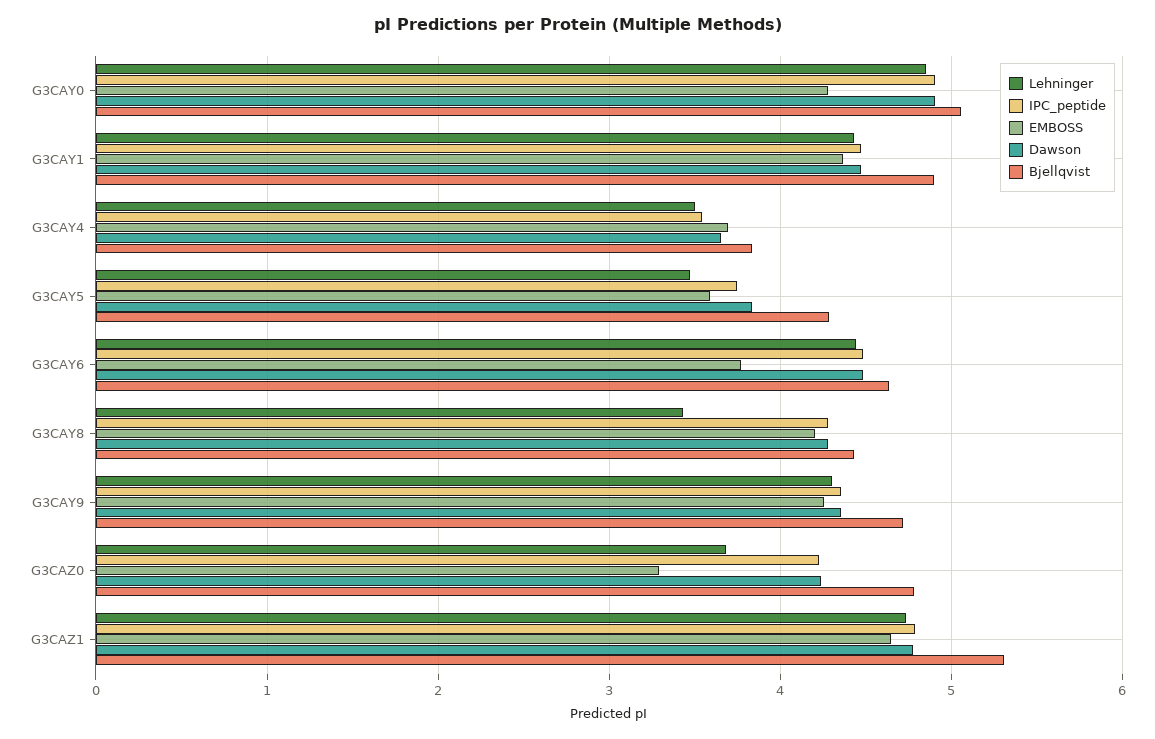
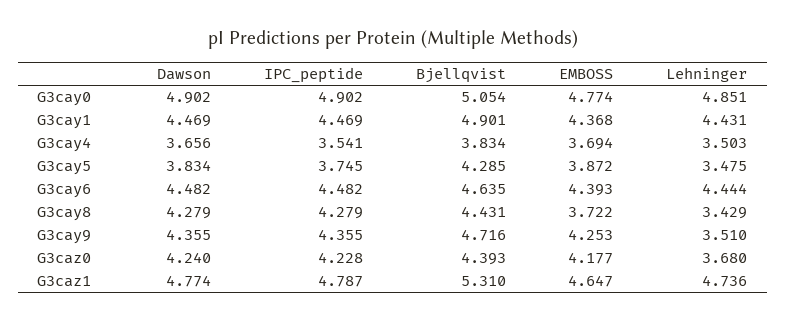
  {
    "Lehninger": {
      "G3CAY0": 4.851,
      "G3CAY1": 4.431,
      "G3CAY4": 3.503,
      "G3CAY5": 3.475,
      "G3CAY6": 4.444,
      "G3CAY8": 3.429,
-     "G3CAY9": 4.3,
+     "G3CAY9": 3.51,
      "G3CAZ0": 3.68,
      "G3CAZ1": 4.736
    },
    "IPC_peptide": {
      "G3CAY0": 4.902,
      "G3CAY1": 4.469,
      "G3CAY4": 3.541,
      "G3CAY5": 3.745,
      "G3CAY6": 4.482,
      "G3CAY8": 4.279,
      "G3CAY9": 4.355,
      "G3CAZ0": 4.228,
      "G3CAZ1": 4.787
    },
    "EMBOSS": {
-     "G3CAY0": 4.3,
+     "G3CAY0": 4.774,
      "G3CAY1": 4.368,
      "G3CAY4": 3.694,
-     "G3CAY5": 3.6,
+     "G3CAY5": 3.872,
-     "G3CAY6": 3.8,
+     "G3CAY6": 4.393,
-     "G3CAY8": 4.2,
+     "G3CAY8": 3.722,
      "G3CAY9": 4.253,
-     "G3CAZ0": 3.3,
+     "G3CAZ0": 4.177,
      "G3CAZ1": 4.647
    },
    "Dawson": {
      "G3CAY0": 4.902,
      "G3CAY1": 4.469,
      "G3CAY4": 3.656,
      "G3CAY5": 3.834,
      "G3CAY6": 4.482,
      "G3CAY8": 4.279,
      "G3CAY9": 4.355,
      "G3CAZ0": 4.24,
      "G3CAZ1": 4.774
    },
    "Bjellqvist": {
      "G3CAY0": 5.054,
      "G3CAY1": 4.901,
      "G3CAY4": 3.834,
      "G3CAY5": 4.285,
      "G3CAY6": 4.635,
      "G3CAY8": 4.431,
      "G3CAY9": 4.716,
-     "G3CAZ0": 4.8,
+     "G3CAZ0": 4.393,
      "G3CAZ1": 5.31
    }
  }

